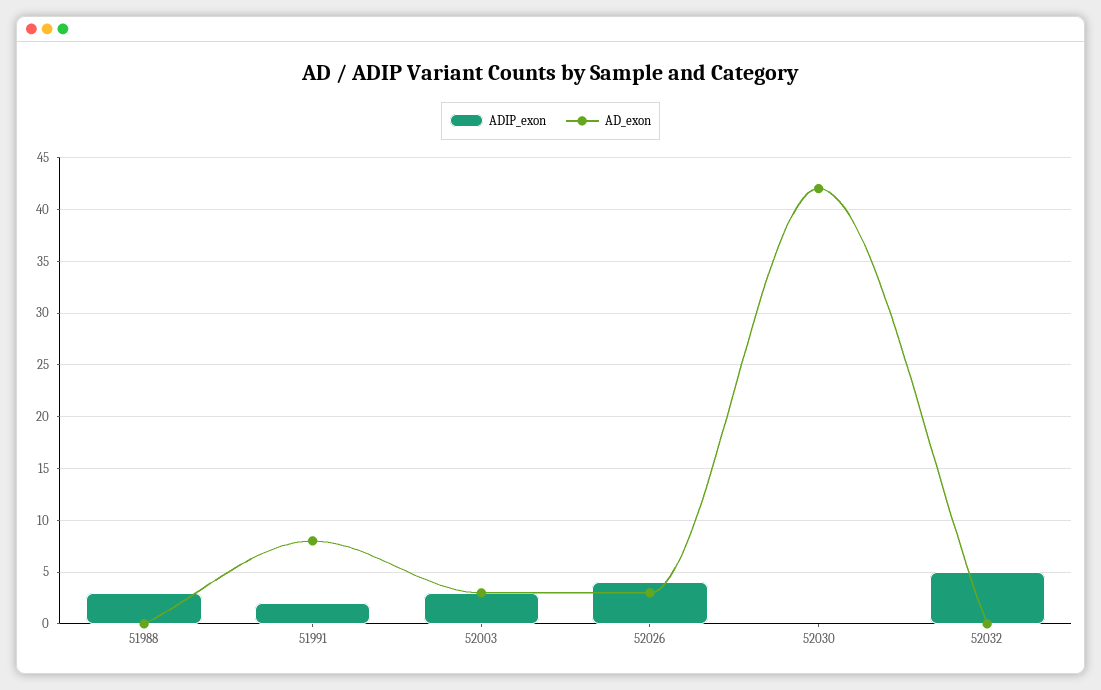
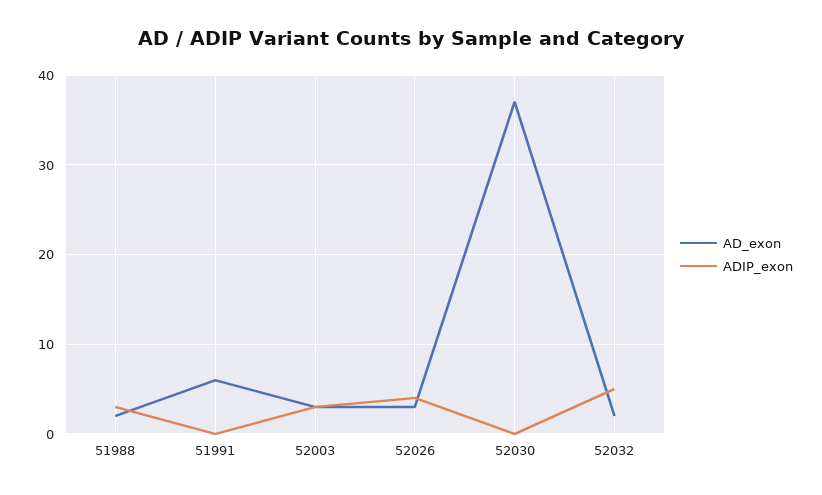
  {
    "ADIP_exon": {
      "51988": 3,
-     "51991": 2,
+     "51991": 0,
      "52003": 3,
      "52026": 4,
      "52030": 0,
      "52032": 5
    },
    "AD_exon": {
-     "51988": 0,
+     "51988": 2,
-     "51991": 8,
+     "51991": 6,
      "52003": 3,
      "52026": 3,
-     "52030": 42,
+     "52030": 37,
-     "52032": 0
+     "52032": 2
    }
  }

